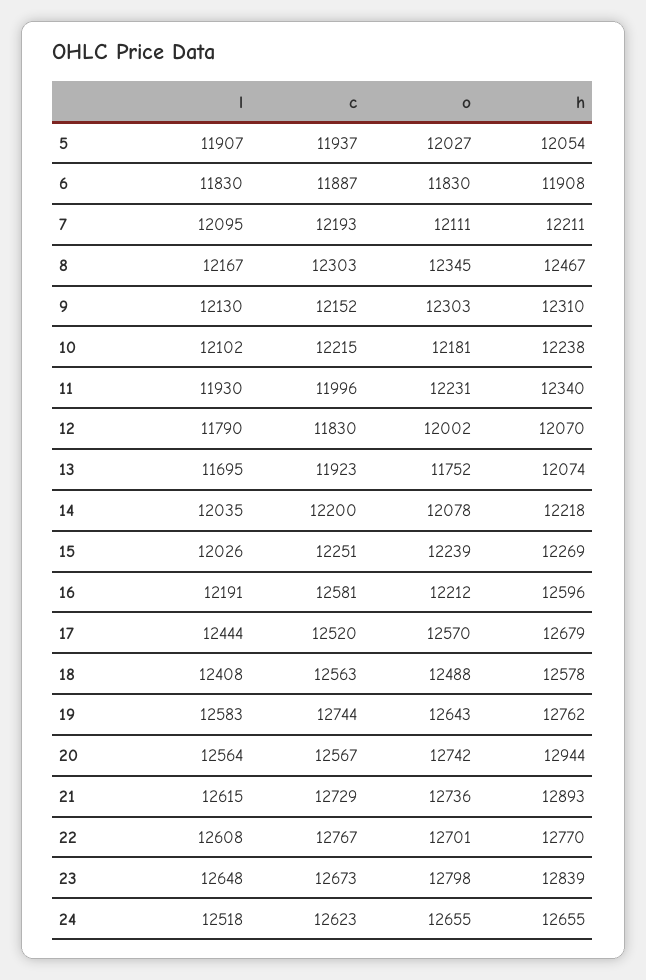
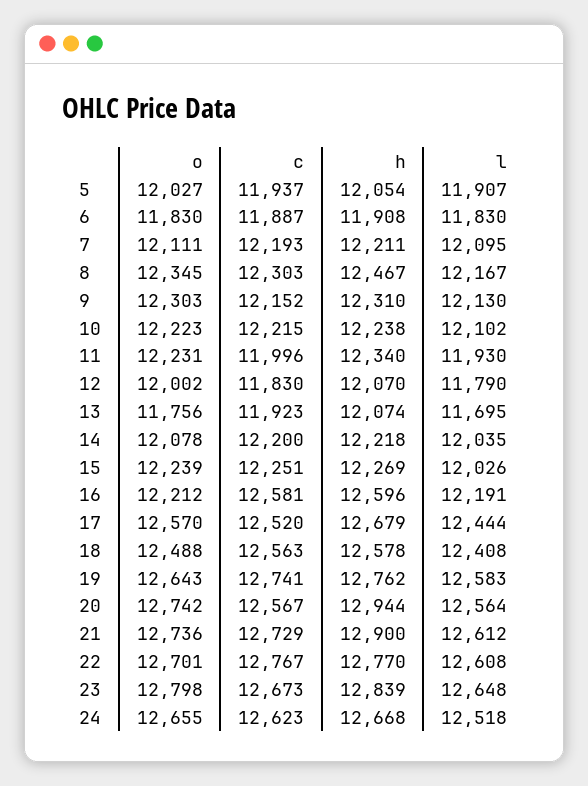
  {
    "l": {
      "5": 11907,
      "6": 11830,
      "7": 12095,
      "8": 12167,
      "9": 12130,
      "10": 12102,
      "11": 11930,
      "12": 11790,
      "13": 11695,
      "14": 12035,
      "15": 12026,
      "16": 12191,
      "17": 12444,
      "18": 12408,
      "19": 12583,
      "20": 12564,
-     "21": 12615,
+     "21": 12612,
      "22": 12608,
      "23": 12648,
      "24": 12518
    },
    "c": {
      "5": 11937,
      "6": 11887,
      "7": 12193,
      "8": 12303,
      "9": 12152,
      "10": 12215,
      "11": 11996,
      "12": 11830,
      "13": 11923,
      "14": 12200,
      "15": 12251,
      "16": 12581,
      "17": 12520,
      "18": 12563,
-     "19": 12744,
+     "19": 12741,
      "20": 12567,
      "21": 12729,
      "22": 12767,
      "23": 12673,
      "24": 12623
    },
    "o": {
      "5": 12027,
      "6": 11830,
      "7": 12111,
      "8": 12345,
      "9": 12303,
-     "10": 12181,
+     "10": 12223,
      "11": 12231,
      "12": 12002,
-     "13": 11752,
+     "13": 11756,
      "14": 12078,
      "15": 12239,
      "16": 12212,
      "17": 12570,
      "18": 12488,
      "19": 12643,
      "20": 12742,
      "21": 12736,
      "22": 12701,
      "23": 12798,
      "24": 12655
    },
    "h": {
      "5": 12054,
      "6": 11908,
      "7": 12211,
      "8": 12467,
      "9": 12310,
      "10": 12238,
      "11": 12340,
      "12": 12070,
      "13": 12074,
      "14": 12218,
      "15": 12269,
      "16": 12596,
      "17": 12679,
      "18": 12578,
      "19": 12762,
      "20": 12944,
-     "21": 12893,
+     "21": 12900,
      "22": 12770,
      "23": 12839,
-     "24": 12655
+     "24": 12668
    }
  }

